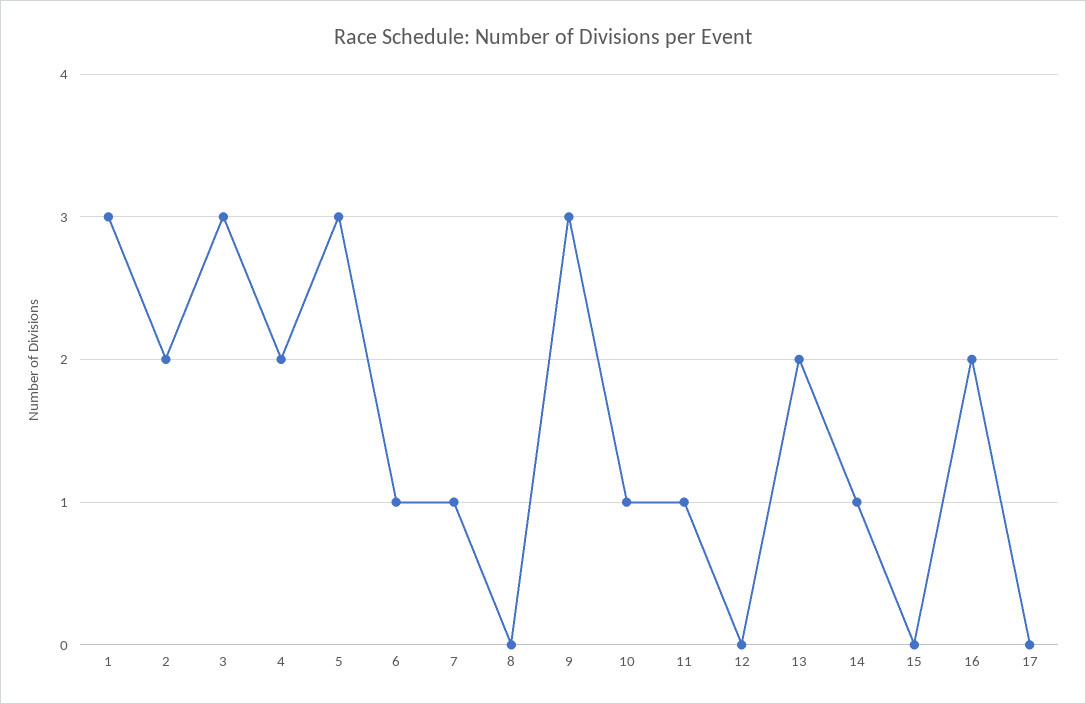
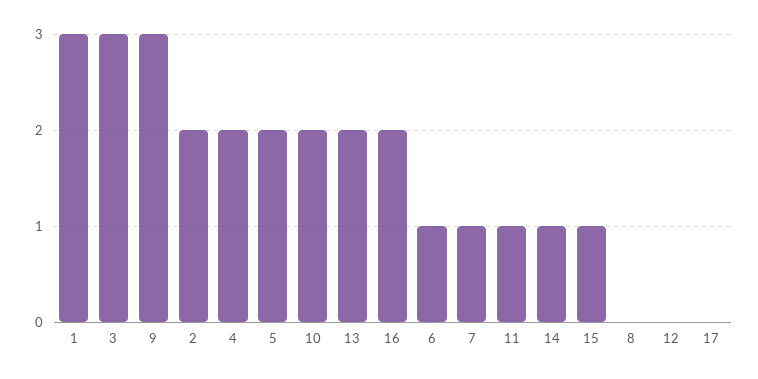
  {
    "1": 3,
    "2": 2,
    "3": 3,
    "4": 2,
-   "5": 3,
+   "5": 2,
    "6": 1,
    "7": 1,
    "8": 0,
    "9": 3,
-   "10": 1,
+   "10": 2,
    "11": 1,
    "12": 0,
    "13": 2,
    "14": 1,
-   "15": 0,
+   "15": 1,
    "16": 2,
    "17": 0
  }

